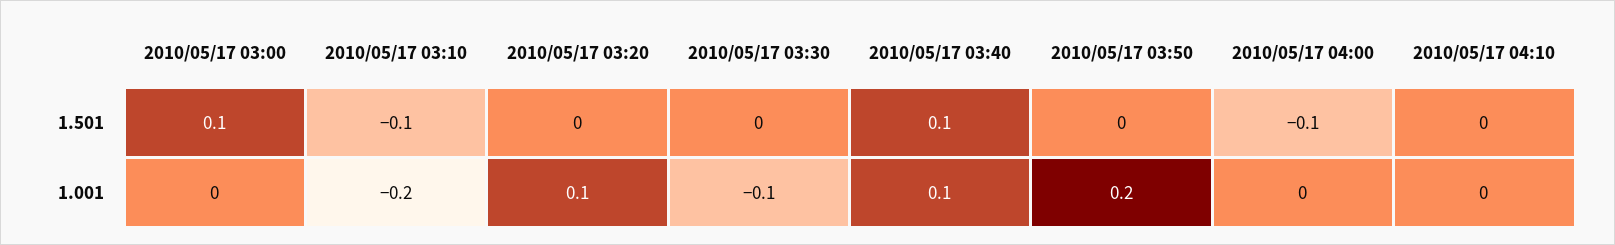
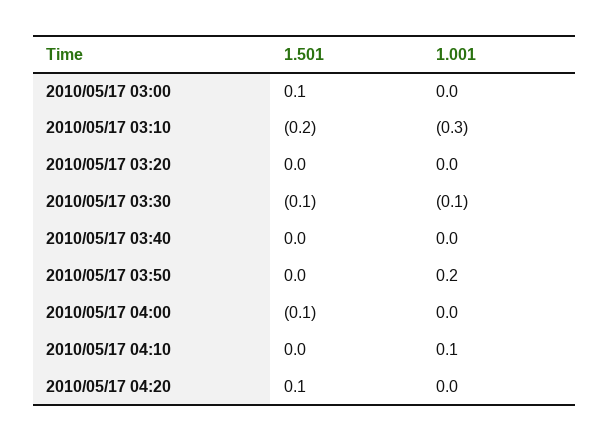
  {
    "2010/05/17 03:00": {
      "1.501": 0.1,
      "1.001": 0
    },
    "2010/05/17 03:10": {
-     "1.501": -0.1,
+     "1.501": -0.2,
-     "1.001": -0.2
+     "1.001": -0.3
    },
    "2010/05/17 03:20": {
      "1.501": 0,
-     "1.001": 0.1
+     "1.001": 0
    },
    "2010/05/17 03:30": {
-     "1.501": 0,
+     "1.501": -0.1,
      "1.001": -0.1
    },
    "2010/05/17 03:40": {
-     "1.501": 0.1,
+     "1.501": 0,
-     "1.001": 0.1
+     "1.001": 0
    },
    "2010/05/17 03:50": {
      "1.501": 0,
      "1.001": 0.2
    },
    "2010/05/17 04:00": {
      "1.501": -0.1,
      "1.001": 0
    },
    "2010/05/17 04:10": {
      "1.501": 0,
-     "1.001": 0
+     "1.001": 0.1
-   }
+   },
+   "2010/05/17 04:20": {
+     "1.501": 0.1,
+     "1.001": 0
+   }
  }

